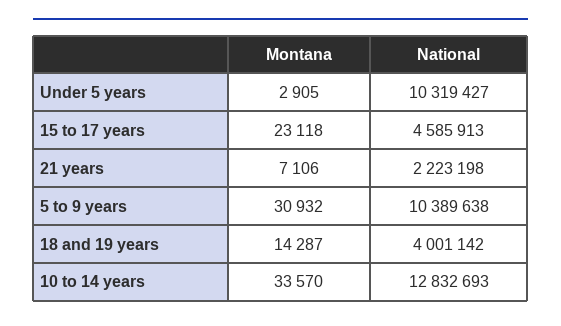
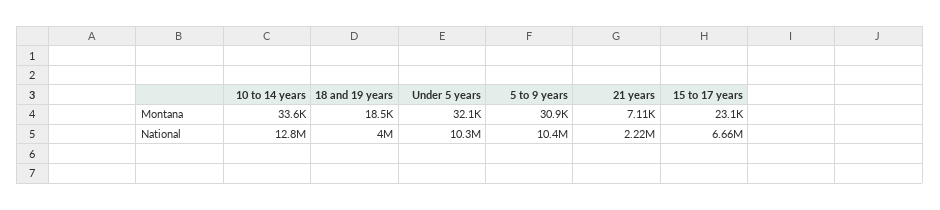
  {
    "Montana": {
-     "Under 5 years": 2905,
+     "Under 5 years": 32100,
      "15 to 17 years": 23118,
      "21 years": 7106,
      "5 to 9 years": 30932,
-     "18 and 19 years": 14287,
+     "18 and 19 years": 18500,
      "10 to 14 years": 33570
    },
    "National": {
      "Under 5 years": 10319427,
-     "15 to 17 years": 4585913,
+     "15 to 17 years": 6660000,
      "21 years": 2223198,
      "5 to 9 years": 10389638,
      "18 and 19 years": 4001142,
      "10 to 14 years": 12832693
    }
  }

